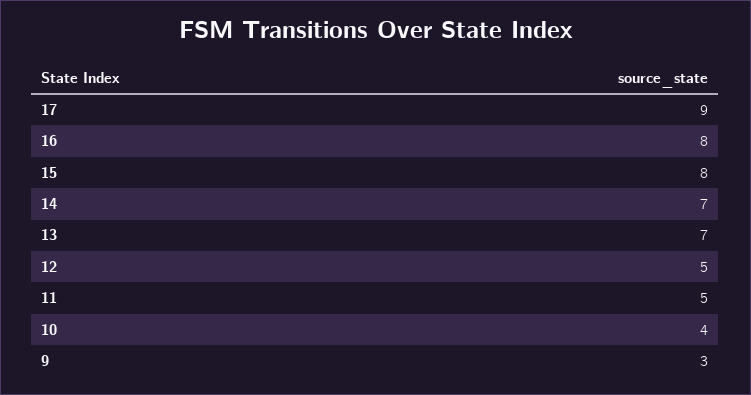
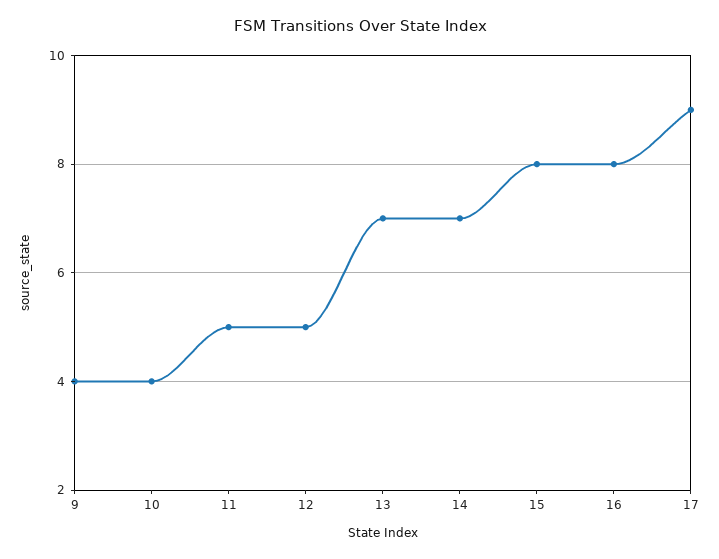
  {
    "17": 9,
    "16": 8,
    "15": 8,
    "14": 7,
    "13": 7,
    "12": 5,
    "11": 5,
    "10": 4,
-   "9": 3
+   "9": 4
  }

